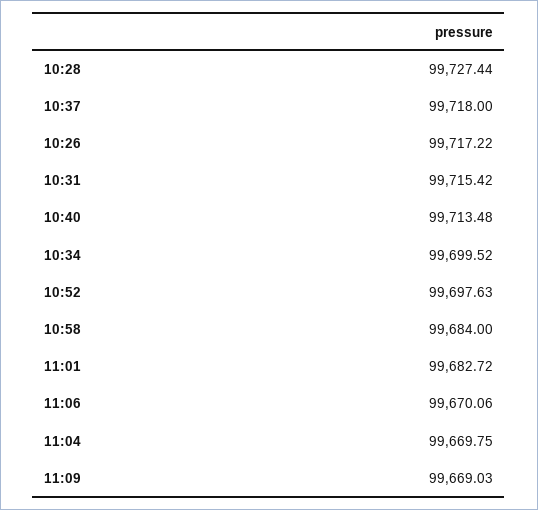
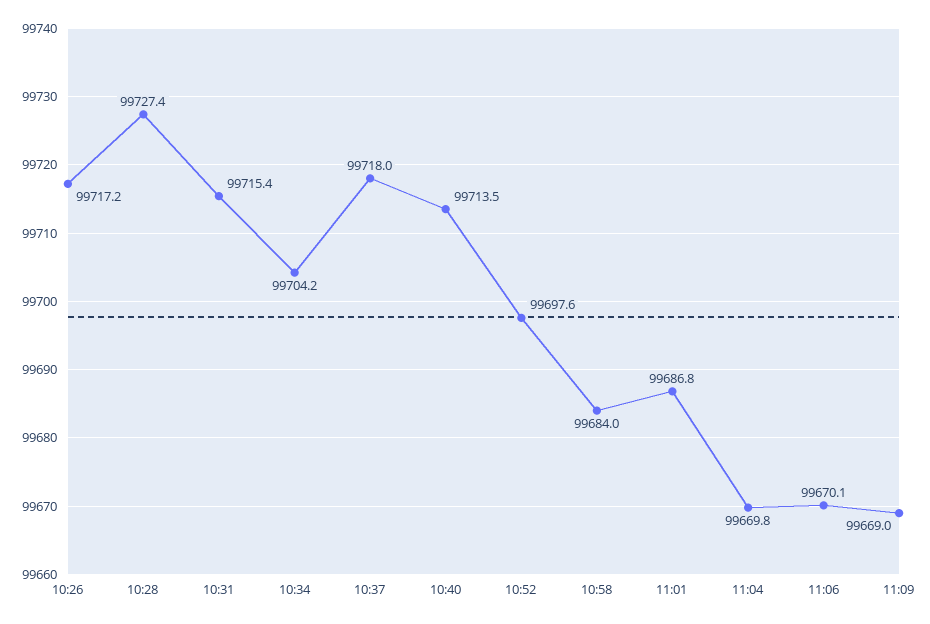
  {
    "10:28": 99727.44,
    "10:37": 99718,
    "10:26": 99717.22,
    "10:31": 99715.42,
    "10:40": 99713.48,
-   "10:34": 99699.52,
+   "10:34": 99704.2,
    "10:52": 99697.63,
    "10:58": 99684,
-   "11:01": 99682.72,
+   "11:01": 99686.8,
    "11:06": 99670.06,
    "11:04": 99669.75,
    "11:09": 99669.03
  }

